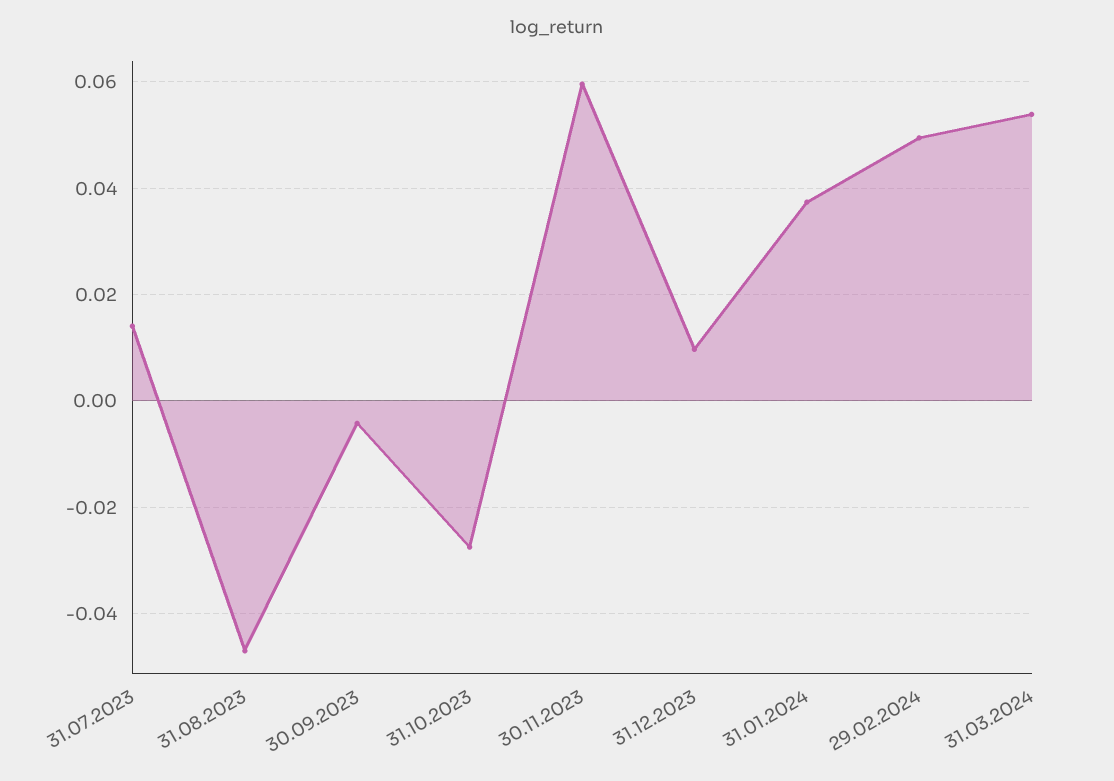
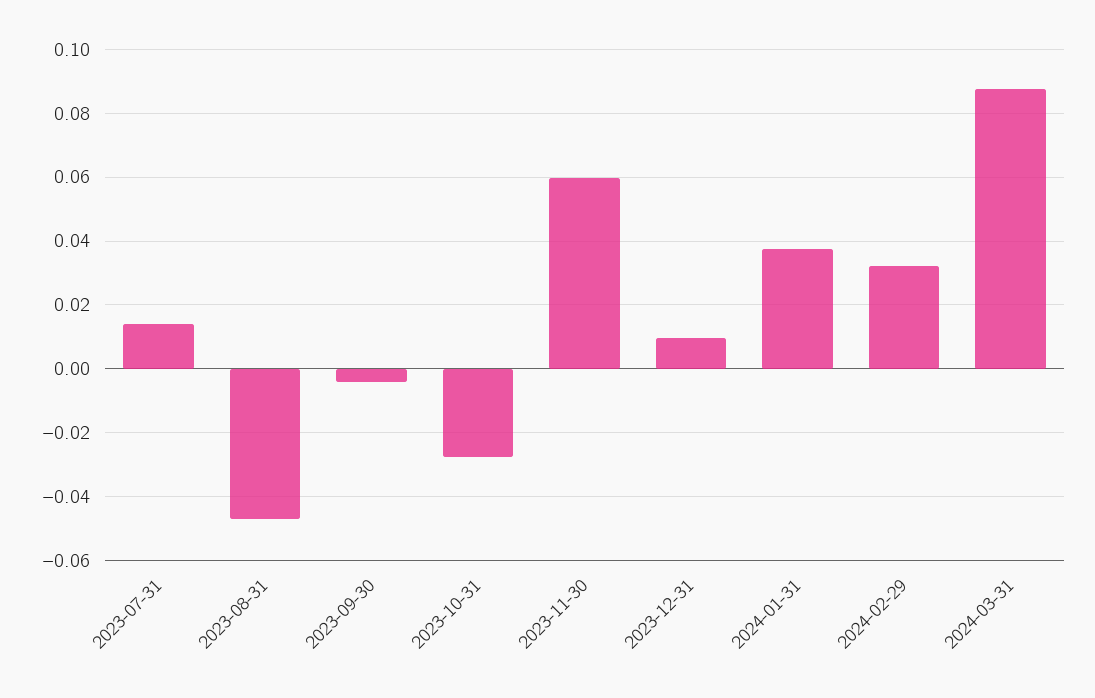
  {
    "31.07.2023": 0.014,
    "31.08.2023": -0.048,
    "30.09.2023": -0.004,
    "31.10.2023": -0.028,
    "30.11.2023": 0.06,
    "31.12.2023": 0.01,
    "31.01.2024": 0.038,
-   "29.02.2024": 0.05,
+   "29.02.2024": 0.032,
-   "31.03.2024": 0.054
+   "31.03.2024": 0.088
  }

